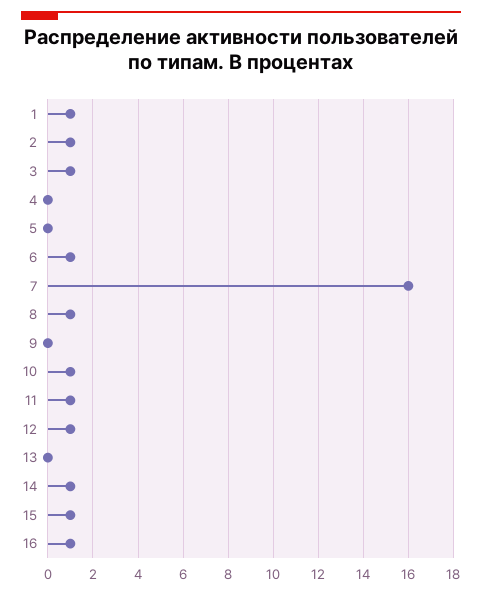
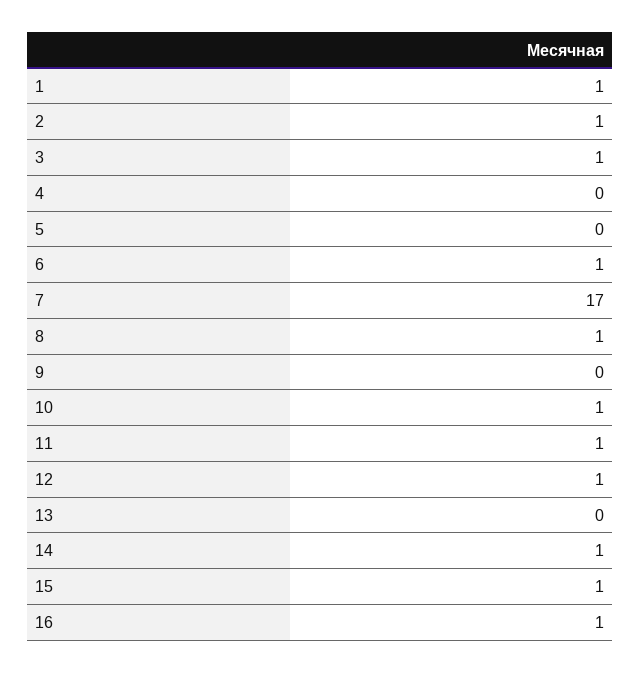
  {
    "1": 1,
    "2": 1,
    "3": 1,
    "4": 0,
    "5": 0,
    "6": 1,
-   "7": 16,
+   "7": 17,
    "8": 1,
    "9": 0,
    "10": 1,
    "11": 1,
    "12": 1,
    "13": 0,
    "14": 1,
    "15": 1,
    "16": 1
  }

